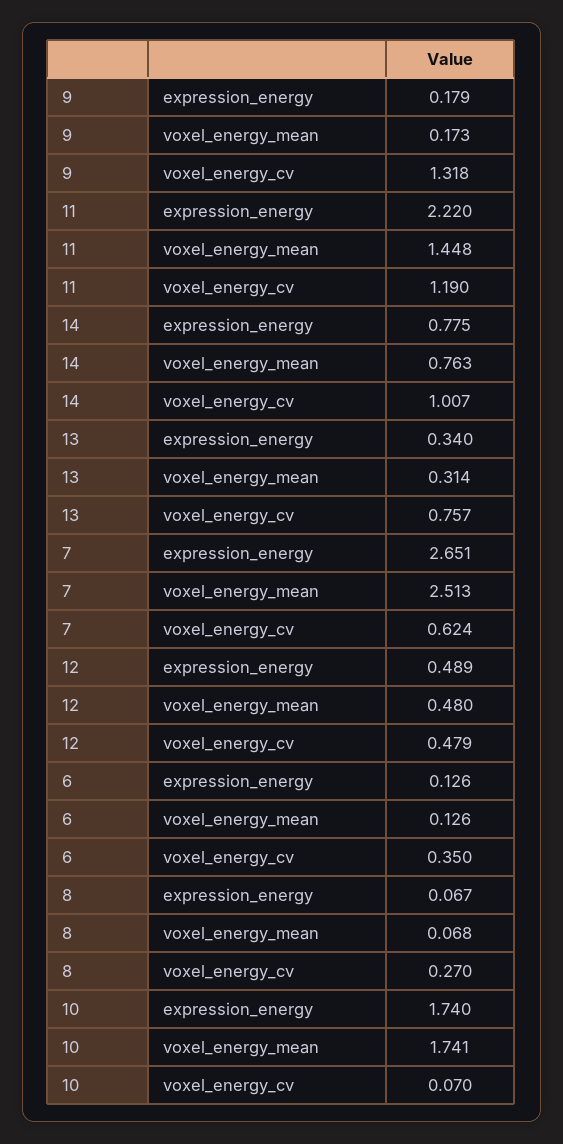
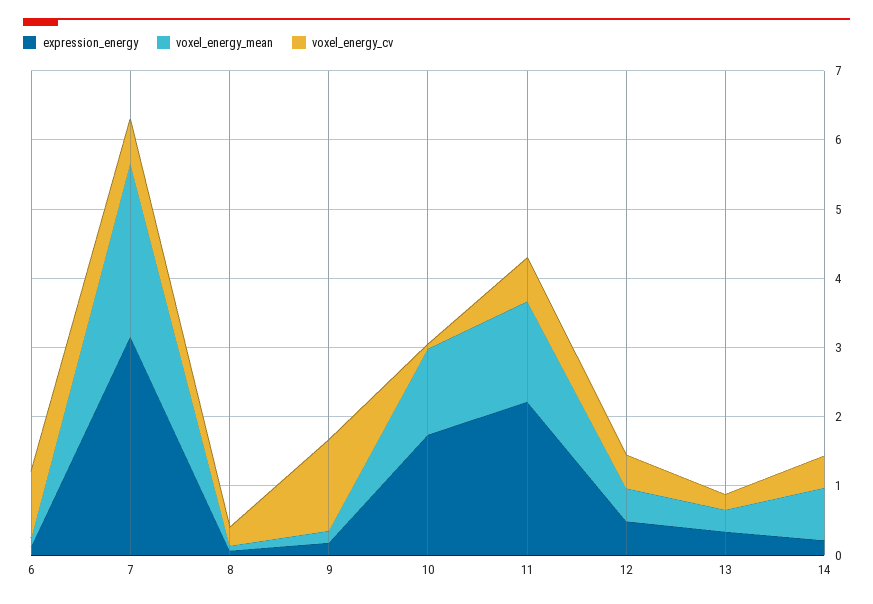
  {
    "expression_energy": {
      "9": 0.179,
      "11": 2.22,
-     "14": 0.775,
+     "14": 0.2,
      "13": 0.34,
-     "7": 2.651,
+     "7": 3.2,
      "12": 0.489,
      "6": 0.126,
      "8": 0.067,
      "10": 1.74
    },
    "voxel_energy_mean": {
      "9": 0.173,
      "11": 1.448,
      "14": 0.763,
      "13": 0.314,
      "7": 2.513,
      "12": 0.48,
      "6": 0.126,
      "8": 0.068,
-     "10": 1.741
+     "10": 1.2
    },
    "voxel_energy_cv": {
      "9": 1.318,
-     "11": 1.19,
+     "11": 0.6,
-     "14": 1.007,
+     "14": 0.4,
-     "13": 0.757,
+     "13": 0.2,
      "7": 0.624,
      "12": 0.479,
-     "6": 0.35,
+     "6": 1,
      "8": 0.27,
      "10": 0.07
    }
  }

